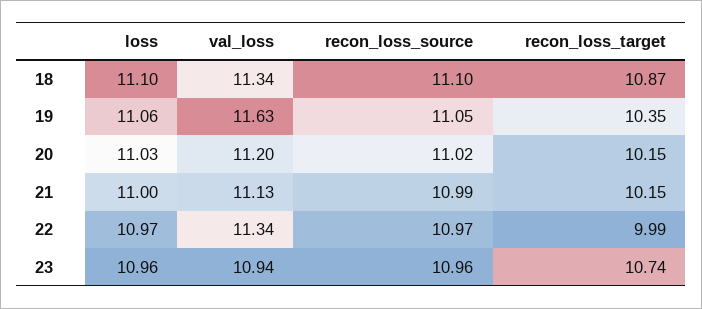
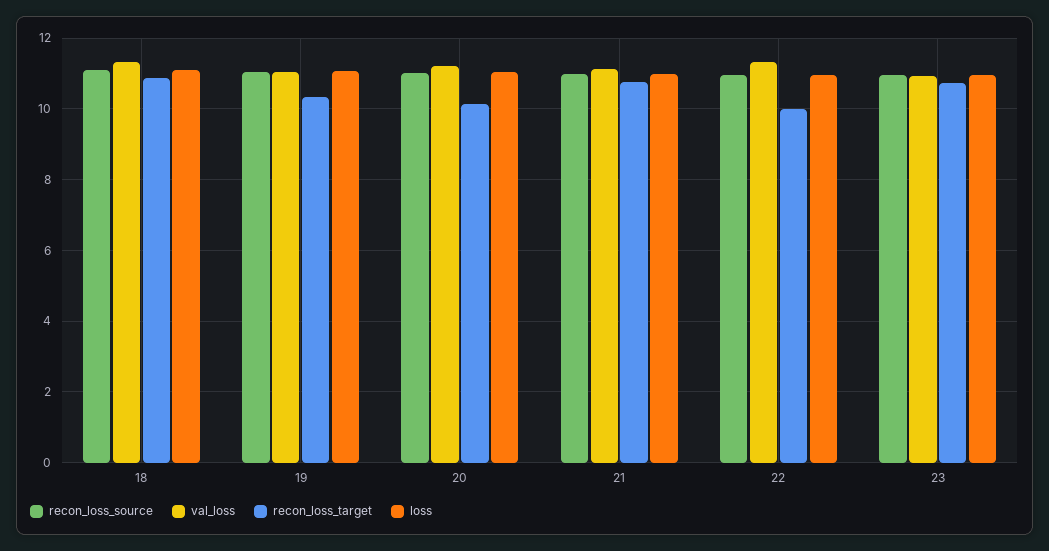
  {
    "loss": {
      "18": 11.1,
      "19": 11.06,
      "20": 11.03,
      "21": 11,
      "22": 10.97,
      "23": 10.96
    },
    "val_loss": {
      "18": 11.34,
-     "19": 11.63,
+     "19": 11,
      "20": 11.2,
      "21": 11.13,
      "22": 11.34,
      "23": 10.94
    },
    "recon_loss_source": {
      "18": 11.1,
      "19": 11.05,
      "20": 11.02,
      "21": 10.99,
      "22": 10.97,
      "23": 10.96
    },
    "recon_loss_target": {
      "18": 10.87,
      "19": 10.35,
      "20": 10.15,
-     "21": 10.15,
+     "21": 10.8,
      "22": 9.99,
      "23": 10.74
    }
  }

